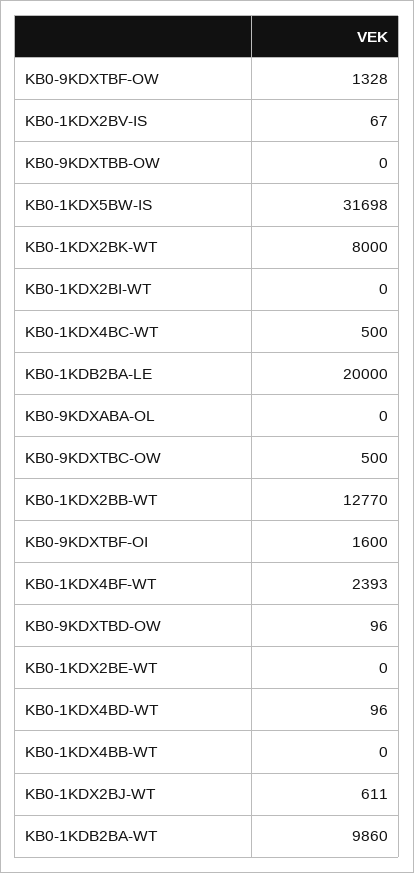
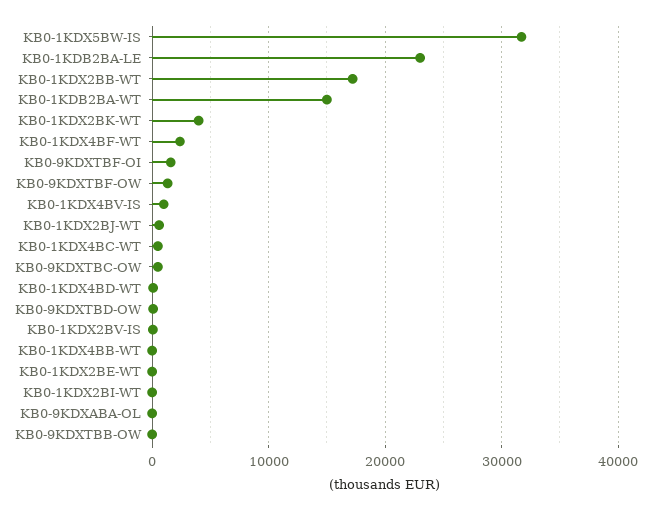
  {
    "KB0-9KDXTBF-OW": 1328,
    "KB0-1KDX2BV-IS": 67,
    "KB0-9KDXTBB-OW": 0,
    "KB0-1KDX5BW-IS": 31698,
-   "KB0-1KDX2BK-WT": 8000,
+   "KB0-1KDX2BK-WT": 4000,
    "KB0-1KDX2BI-WT": 0,
    "KB0-1KDX4BC-WT": 500,
-   "KB0-1KDB2BA-LE": 20000,
+   "KB0-1KDB2BA-LE": 23000,
    "KB0-9KDXABA-OL": 0,
    "KB0-9KDXTBC-OW": 500,
-   "KB0-1KDX2BB-WT": 12770,
+   "KB0-1KDX2BB-WT": 17000,
    "KB0-9KDXTBF-OI": 1600,
    "KB0-1KDX4BF-WT": 2393,
    "KB0-9KDXTBD-OW": 96,
    "KB0-1KDX2BE-WT": 0,
    "KB0-1KDX4BD-WT": 96,
    "KB0-1KDX4BB-WT": 0,
    "KB0-1KDX2BJ-WT": 611,
-   "KB0-1KDB2BA-WT": 9860
+   "KB0-1KDB2BA-WT": 15000,
+   "KB0-1KDX4BV-IS": 1000
  }

